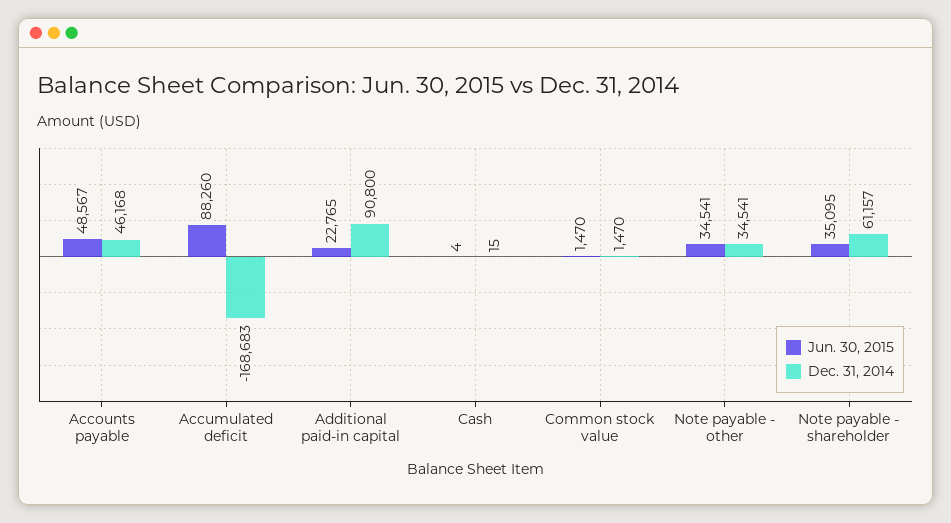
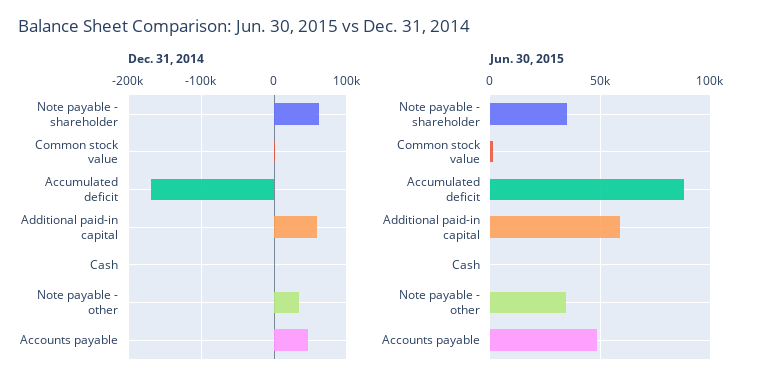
  {
    "Jun. 30, 2015": {
      "Accounts payable": 48567,
      "Accumulated deficit": 88260,
-     "Additional paid-in capital": 22765,
+     "Additional paid-in capital": 60000,
      "Cash": 4,
      "Common stock value": 1470,
      "Note payable - other": 34541,
      "Note payable - shareholder": 35095
    },
    "Dec. 31, 2014": {
      "Accounts payable": 46168,
      "Accumulated deficit": -168683,
-     "Additional paid-in capital": 90800,
+     "Additional paid-in capital": 60000,
      "Cash": 15,
      "Common stock value": 1470,
      "Note payable - other": 34541,
      "Note payable - shareholder": 61157
    }
  }

